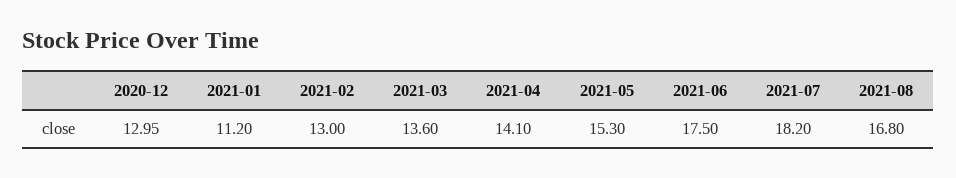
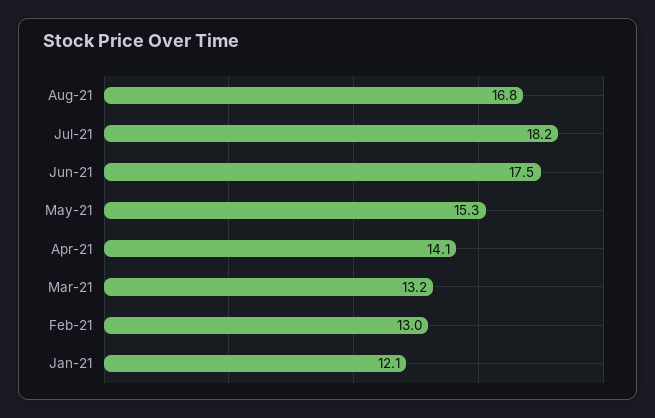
  {
-   "2020-12": 12.95,
-   "2021-01": 11.2,
+   "2021-01": 12.1,
    "2021-02": 13,
-   "2021-03": 13.6,
+   "2021-03": 13.2,
    "2021-04": 14.1,
    "2021-05": 15.3,
    "2021-06": 17.5,
    "2021-07": 18.2,
    "2021-08": 16.8
  }

